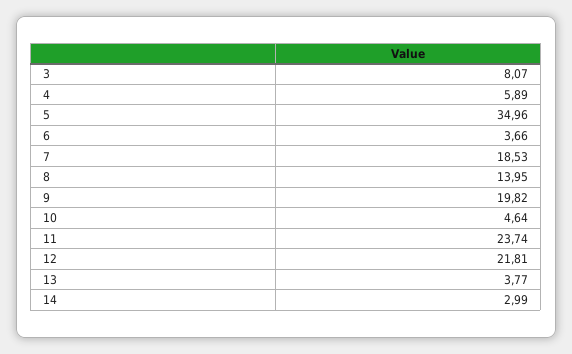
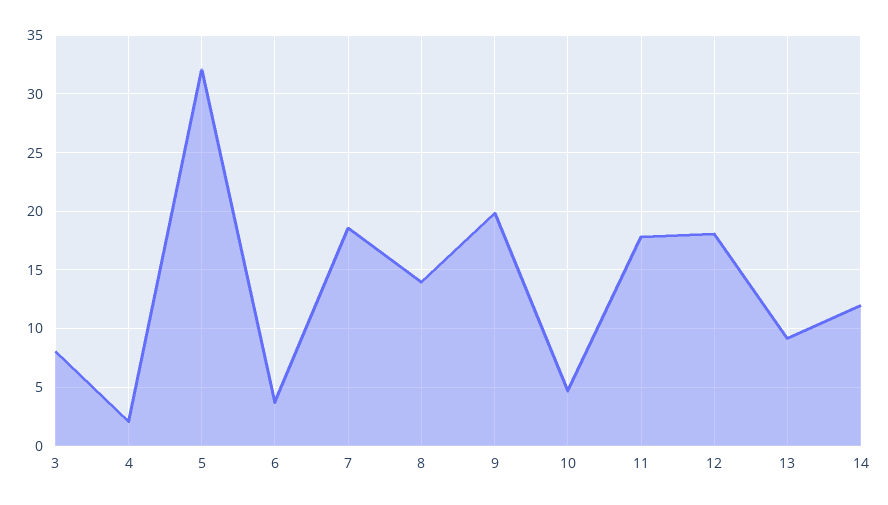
  {
    "3": 8.07,
-   "4": 5.89,
+   "4": 2,
-   "5": 34.96,
+   "5": 32,
    "6": 3.66,
    "7": 18.53,
    "8": 13.95,
    "9": 19.82,
    "10": 4.64,
-   "11": 23.74,
+   "11": 18,
-   "12": 21.81,
+   "12": 18,
-   "13": 3.77,
+   "13": 9,
-   "14": 2.99
+   "14": 12
  }

